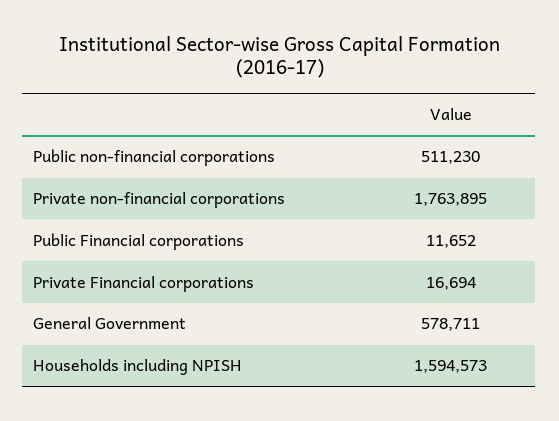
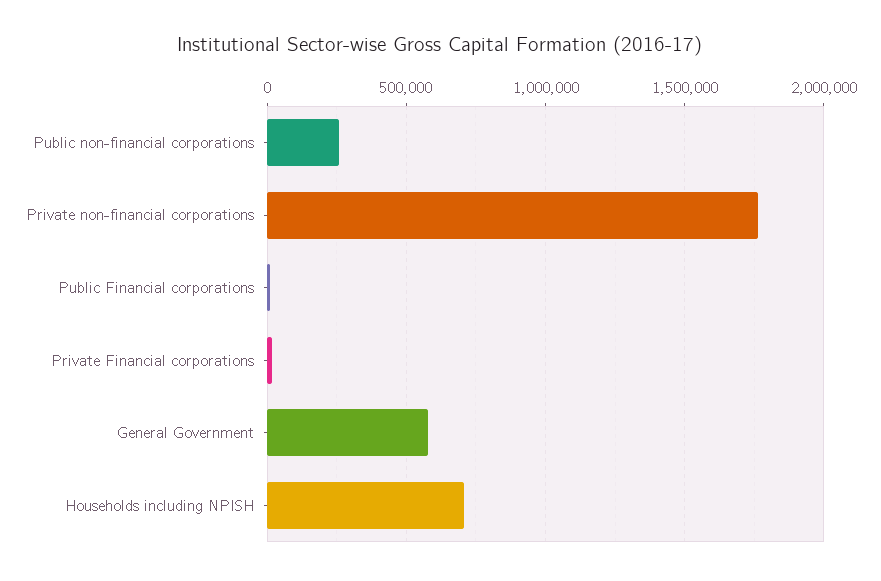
  {
-   "Public non-financial corporations": 511230,
+   "Public non-financial corporations": 250000,
    "Private non-financial corporations": 1763895,
    "Public Financial corporations": 11652,
    "Private Financial corporations": 16694,
    "General Government": 578711,
-   "Households including NPISH": 1594573
+   "Households including NPISH": 700000
  }

